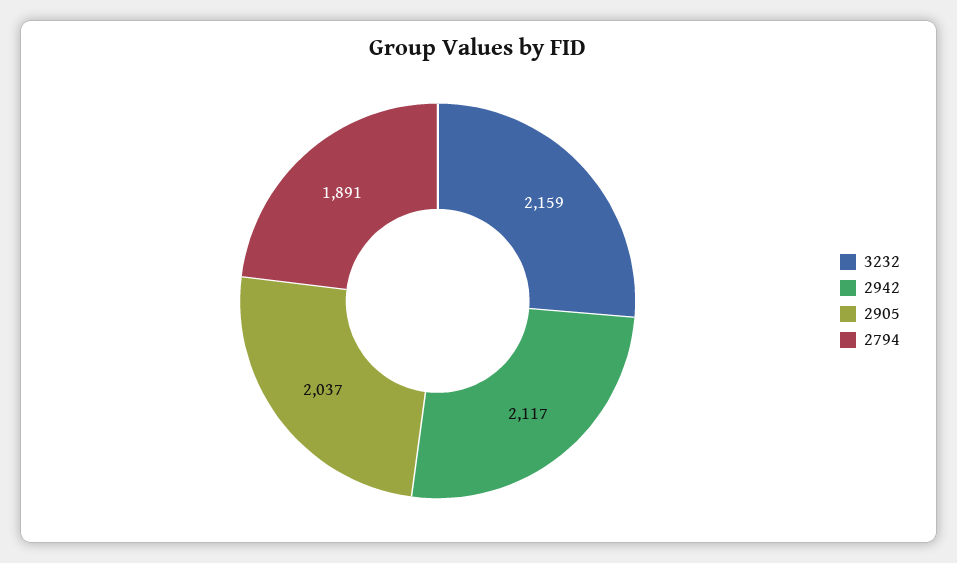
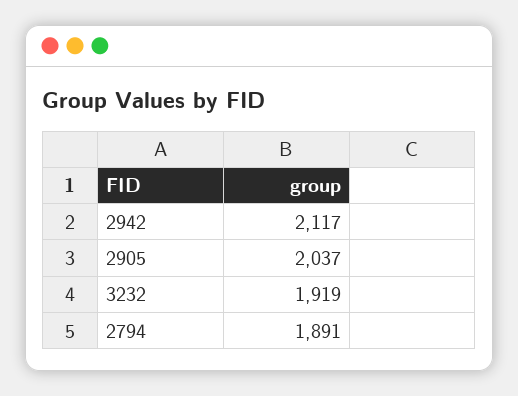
  {
-   "3232": 2159,
+   "3232": 1919,
    "2942": 2117,
    "2905": 2037,
    "2794": 1891
  }

